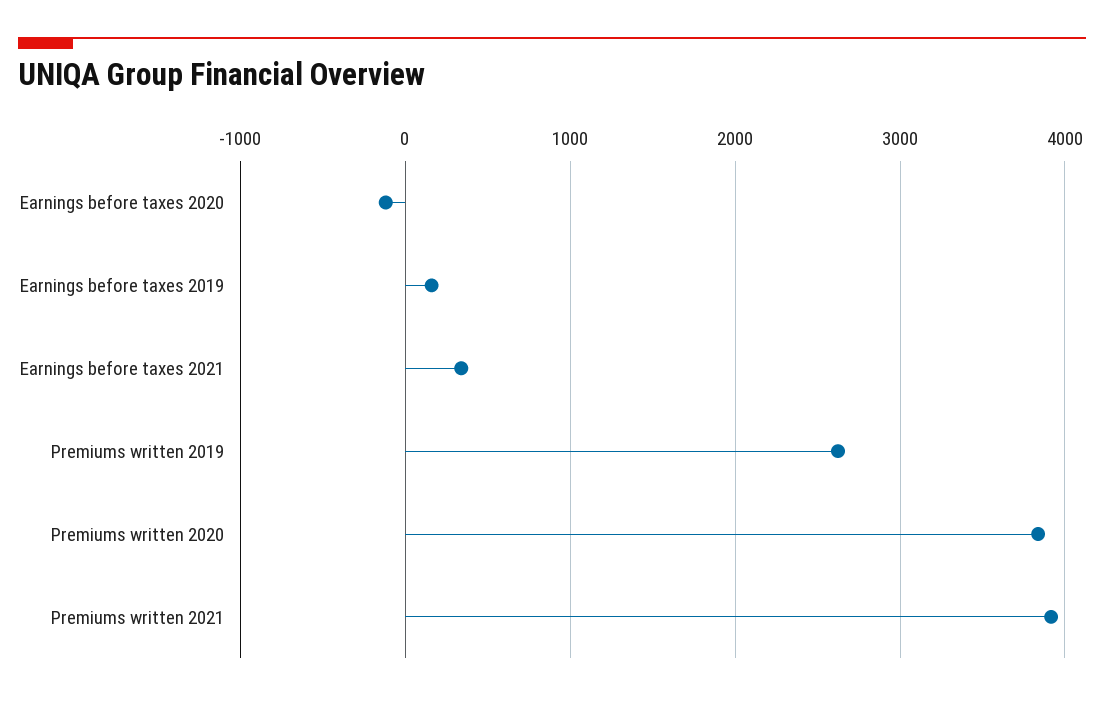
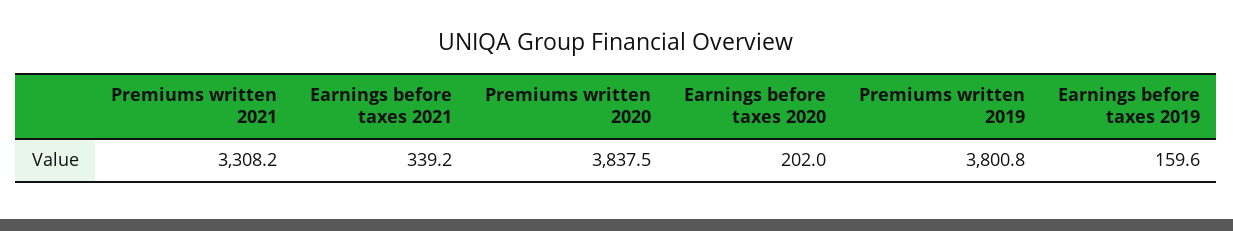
  {
-   "Earnings before taxes 2020": -100,
+   "Earnings before taxes 2020": 202,
    "Earnings before taxes 2019": 159.6,
    "Earnings before taxes 2021": 339.2,
-   "Premiums written 2019": 2600,
+   "Premiums written 2019": 3800.8,
    "Premiums written 2020": 3837.5,
-   "Premiums written 2021": 3900
+   "Premiums written 2021": 3308.2
  }

